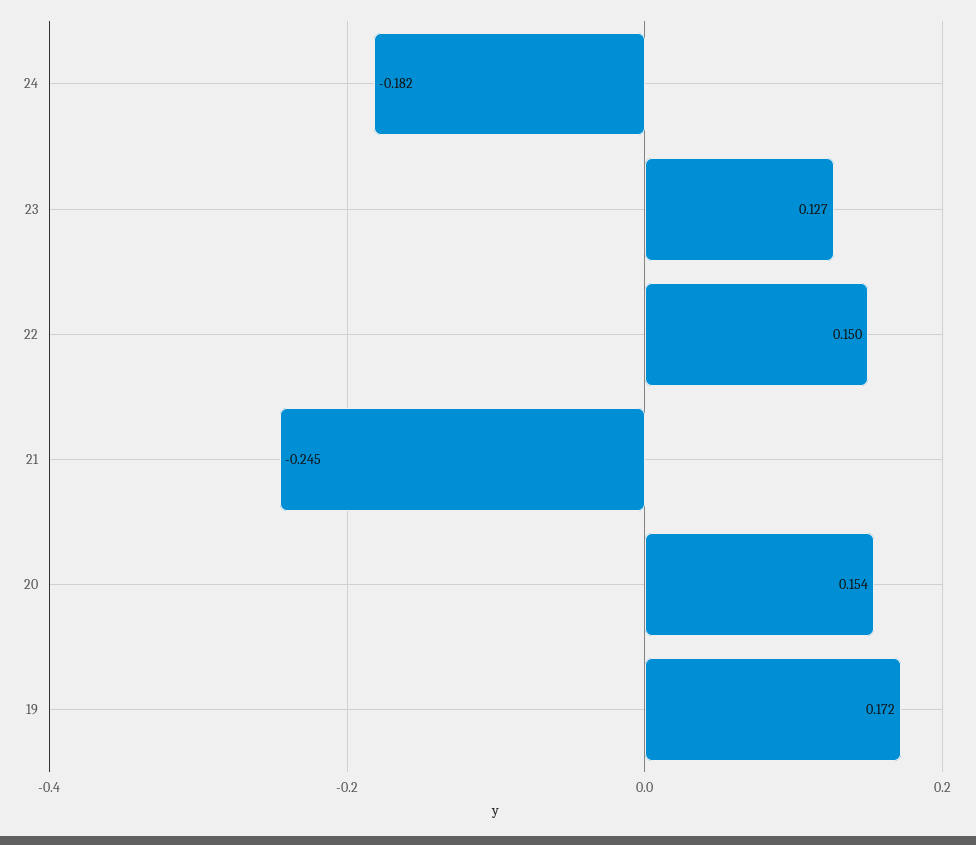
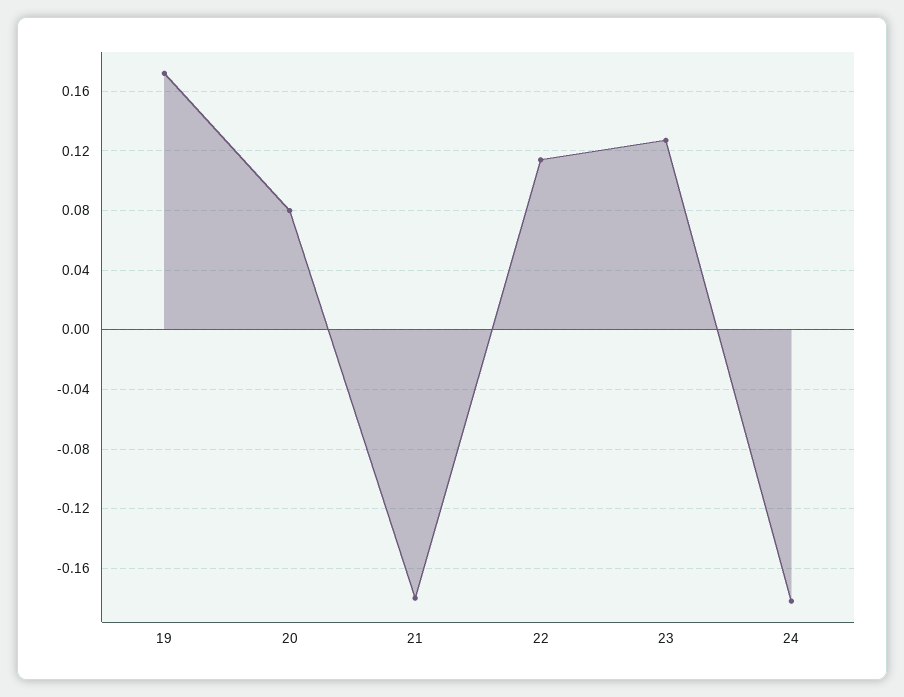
  {
    "24": -0.182,
    "23": 0.127,
-   "22": 0.15,
+   "22": 0.115,
-   "21": -0.245,
+   "21": -0.18,
-   "20": 0.154,
+   "20": 0.08,
    "19": 0.172
  }

